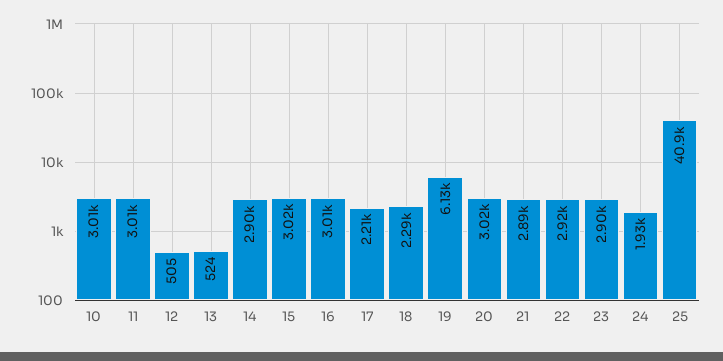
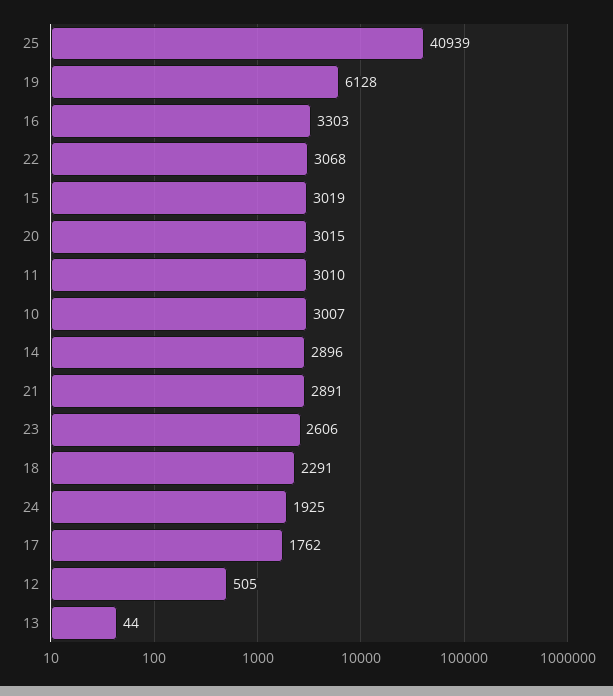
  {
    "10": 3007,
    "11": 3010,
    "12": 505,
-   "13": 524,
+   "13": 44,
    "14": 2896,
    "15": 3019,
-   "16": 3010,
+   "16": 3303,
-   "17": 2210,
+   "17": 1762,
    "18": 2291,
    "19": 6128,
    "20": 3015,
    "21": 2891,
-   "22": 2920,
+   "22": 3068,
-   "23": 2900,
+   "23": 2606,
    "24": 1925,
    "25": 40939
  }

